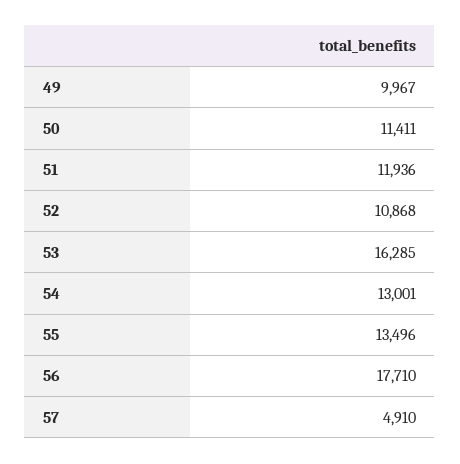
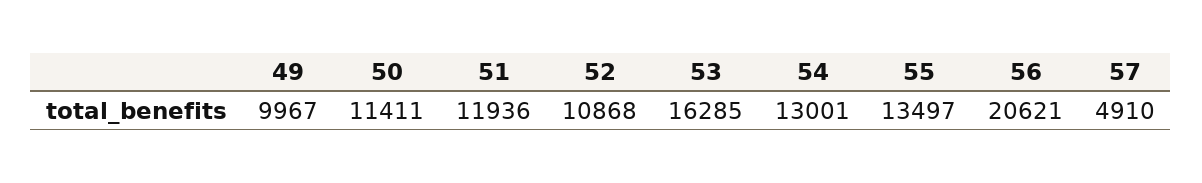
  {
    "49": 9967,
    "50": 11411,
    "51": 11936,
    "52": 10868,
    "53": 16285,
    "54": 13001,
-   "55": 13496,
+   "55": 13497,
-   "56": 17710,
+   "56": 20621,
    "57": 4910
  }

